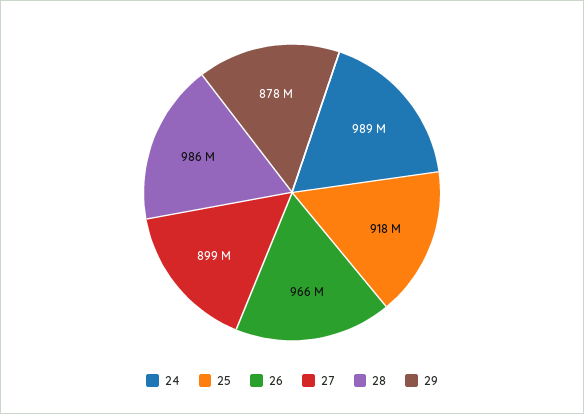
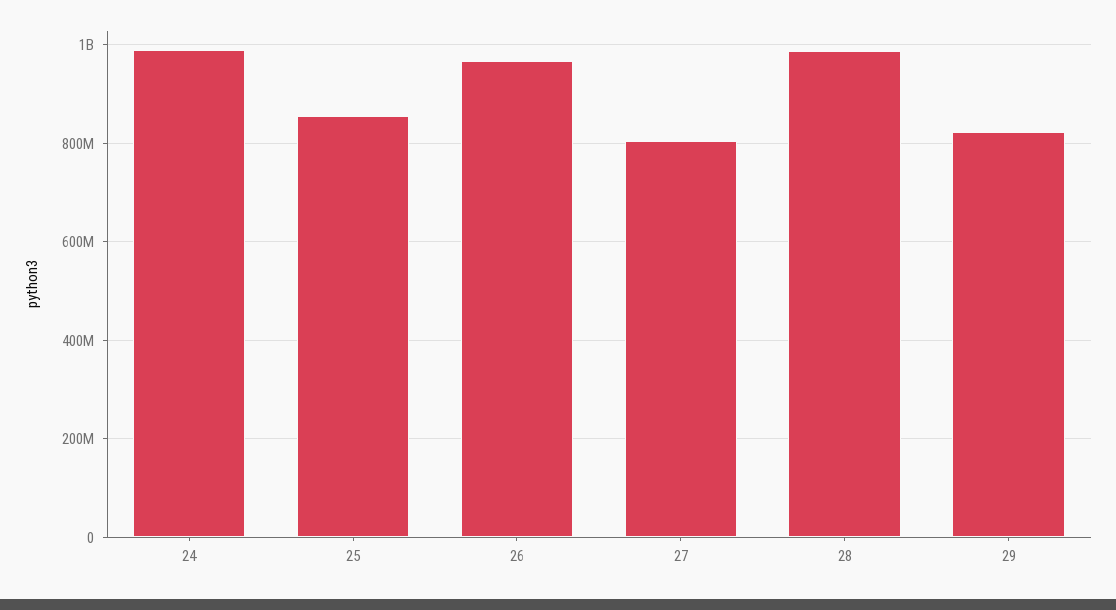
  {
    "24": 989000000,
-   "25": 918000000,
+   "25": 860000000,
    "26": 966000000,
-   "27": 899000000,
+   "27": 800000000,
    "28": 986000000,
-   "29": 878000000
+   "29": 820000000
  }

